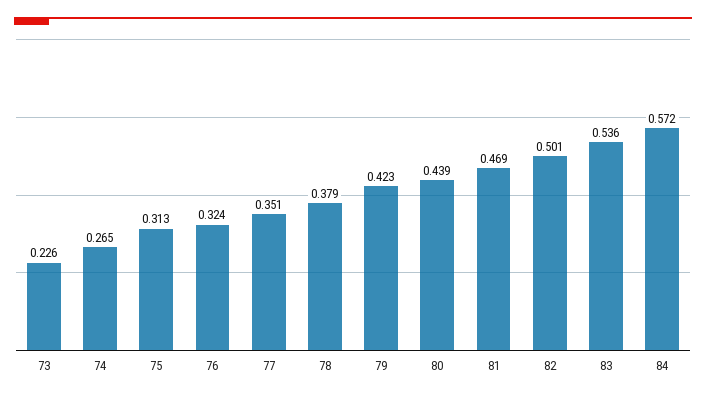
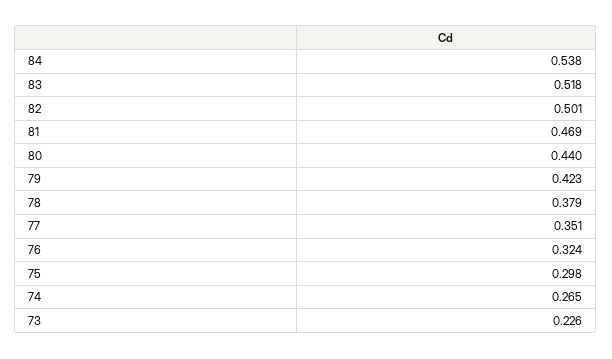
  {
    "73": 0.226,
    "74": 0.265,
-   "75": 0.313,
+   "75": 0.298,
    "76": 0.324,
    "77": 0.351,
    "78": 0.379,
    "79": 0.423,
-   "80": 0.439,
+   "80": 0.44,
    "81": 0.469,
    "82": 0.501,
-   "83": 0.536,
+   "83": 0.518,
-   "84": 0.572
+   "84": 0.538
  }

